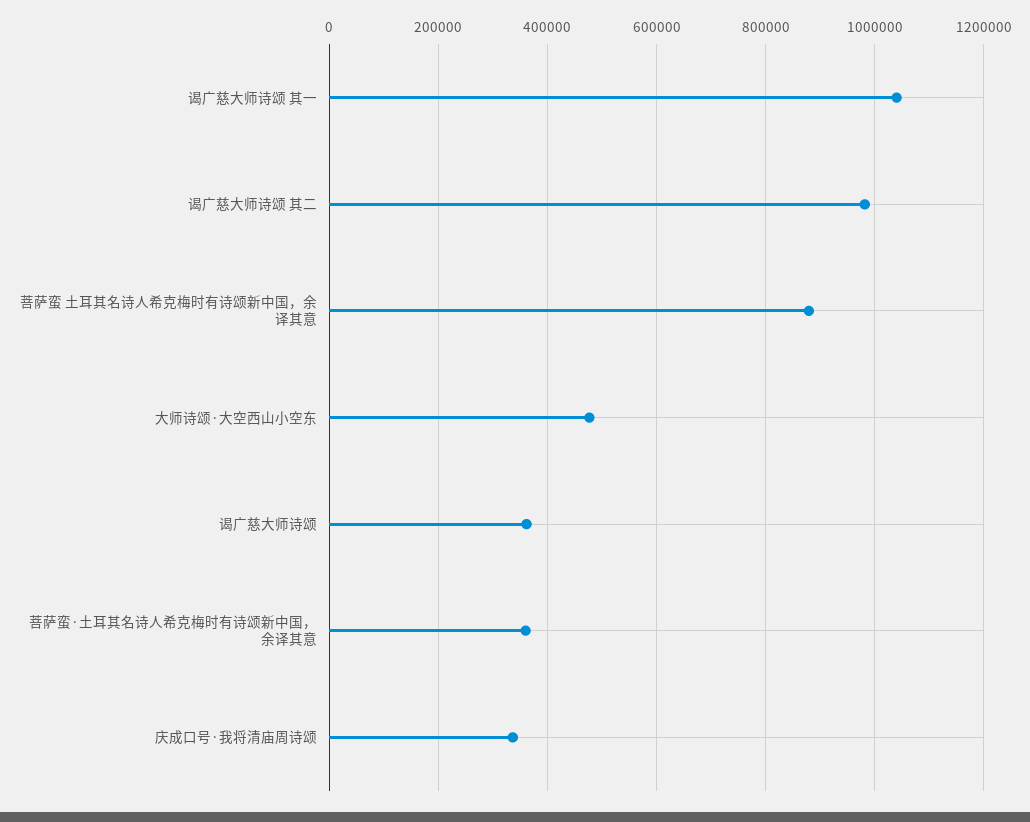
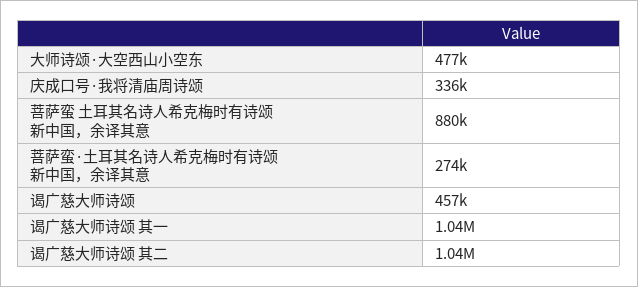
  {
    "谒广慈大师诗颂 其一": 1040000,
-   "谒广慈大师诗颂 其二": 980000,
+   "谒广慈大师诗颂 其二": 1040000,
    "菩萨蛮 土耳其名诗人希克梅时有诗颂新中国，余译其意": 880000,
    "大师诗颂·大空西山小空东": 477000,
-   "谒广慈大师诗颂": 360000,
+   "谒广慈大师诗颂": 457000,
-   "菩萨蛮·土耳其名诗人希克梅时有诗颂新中国，余译其意": 360000,
+   "菩萨蛮·土耳其名诗人希克梅时有诗颂新中国，余译其意": 274000,
    "庆成口号·我将清庙周诗颂": 336000
  }

